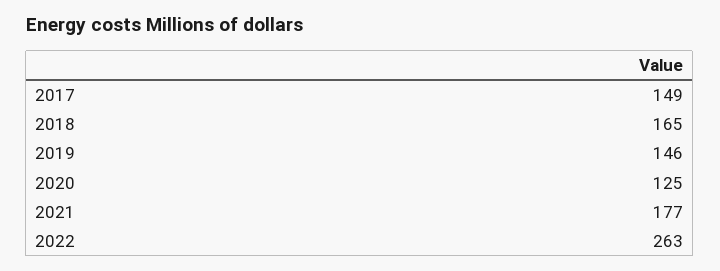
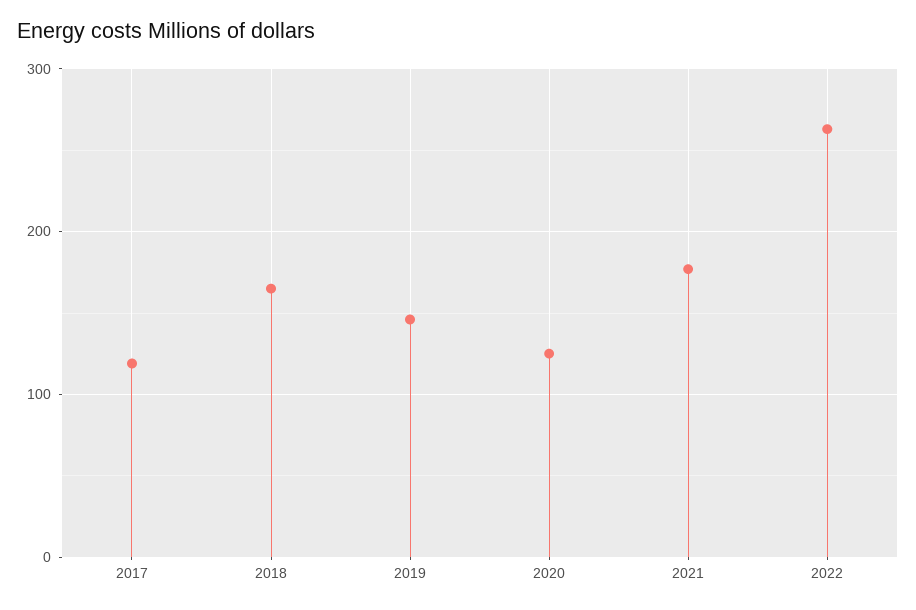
  {
-   "2017": 149,
+   "2017": 120,
    "2018": 165,
    "2019": 146,
    "2020": 125,
    "2021": 177,
    "2022": 263
  }

